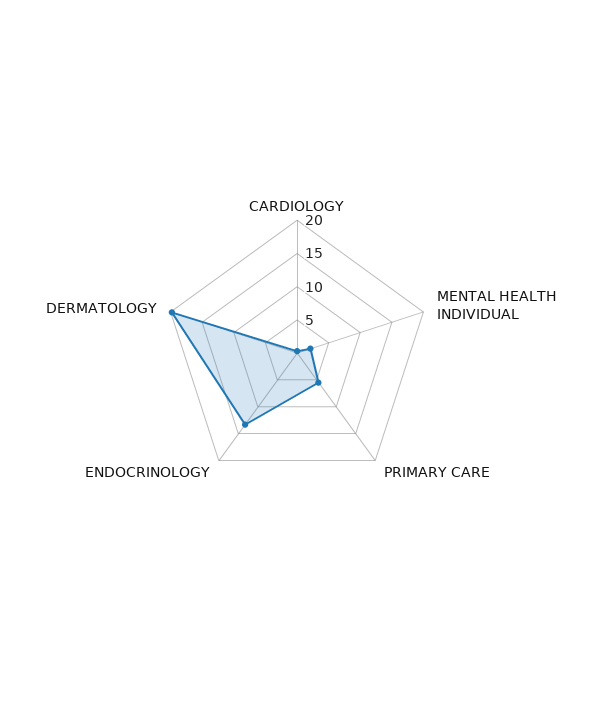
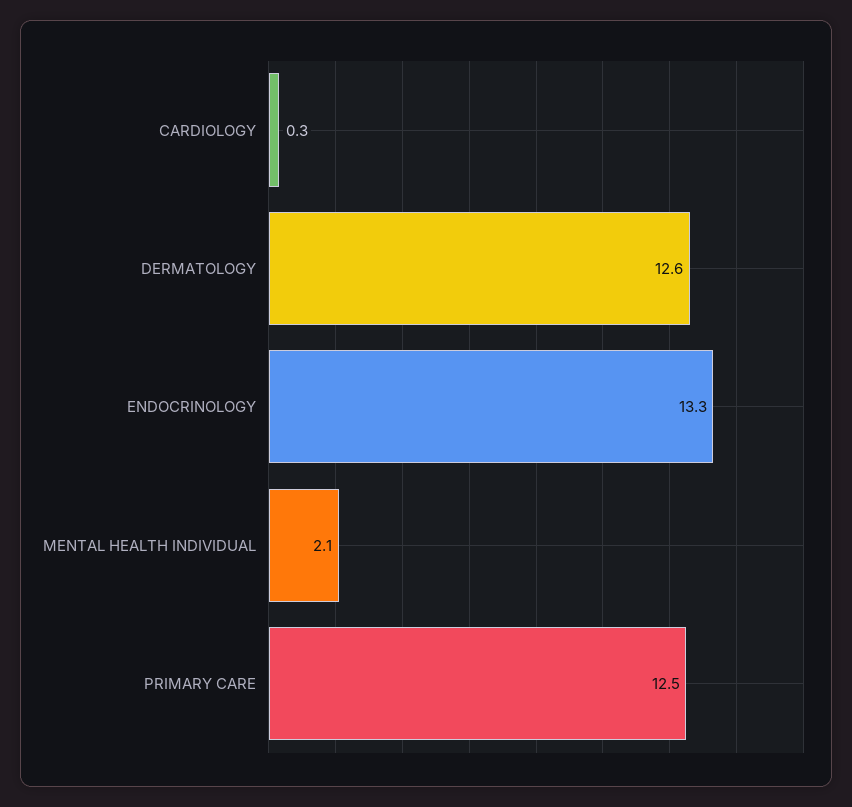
  {
    "CARDIOLOGY": 0.3,
    "MENTAL HEALTH INDIVIDUAL": 2.1,
-   "PRIMARY CARE": 5,
+   "PRIMARY CARE": 12.5,
    "ENDOCRINOLOGY": 13.3,
-   "DERMATOLOGY": 20
+   "DERMATOLOGY": 12.6
  }

